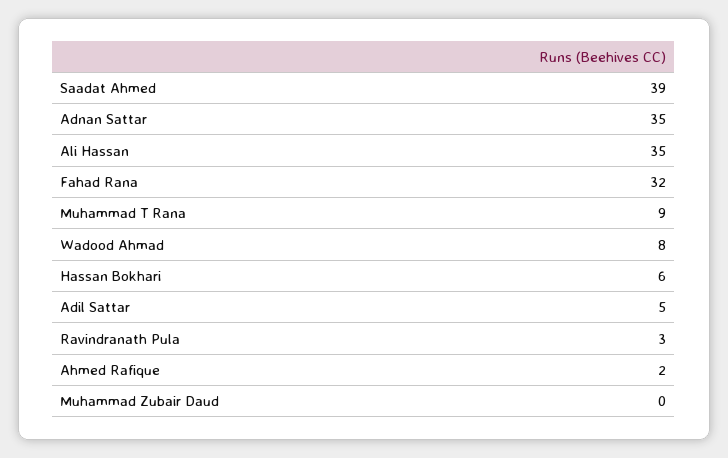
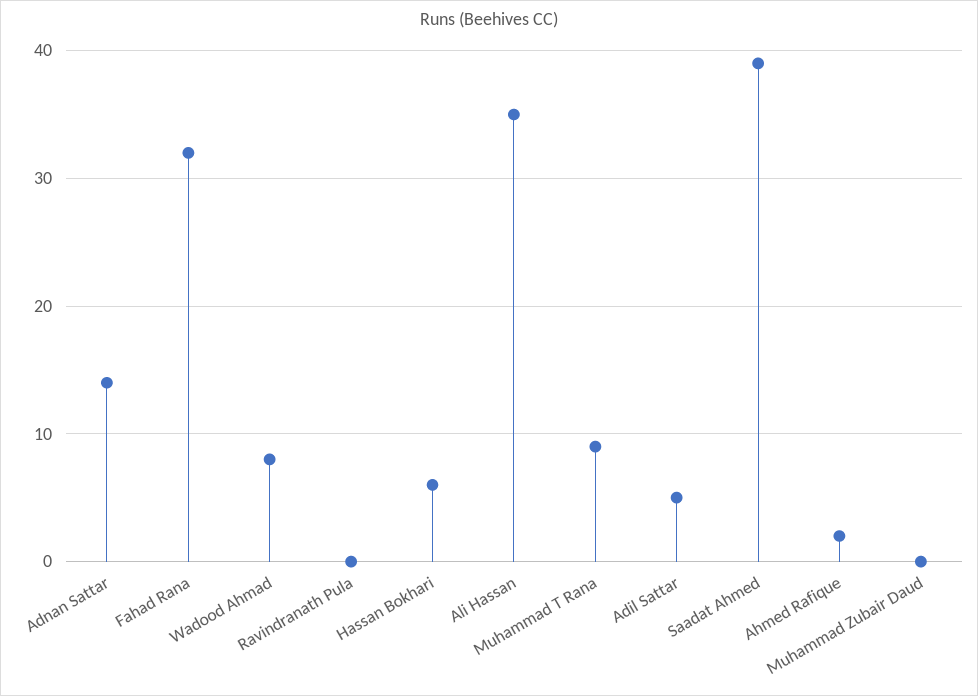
  {
    "Saadat Ahmed": 39,
-   "Adnan Sattar": 35,
+   "Adnan Sattar": 14,
    "Ali Hassan": 35,
    "Fahad Rana": 32,
    "Muhammad T Rana": 9,
    "Wadood Ahmad": 8,
    "Hassan Bokhari": 6,
    "Adil Sattar": 5,
-   "Ravindranath Pula": 3,
+   "Ravindranath Pula": 0,
    "Ahmed Rafique": 2,
    "Muhammad Zubair Daud": 0
  }

